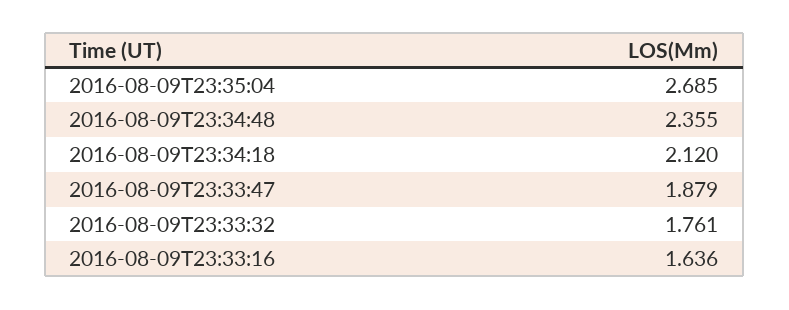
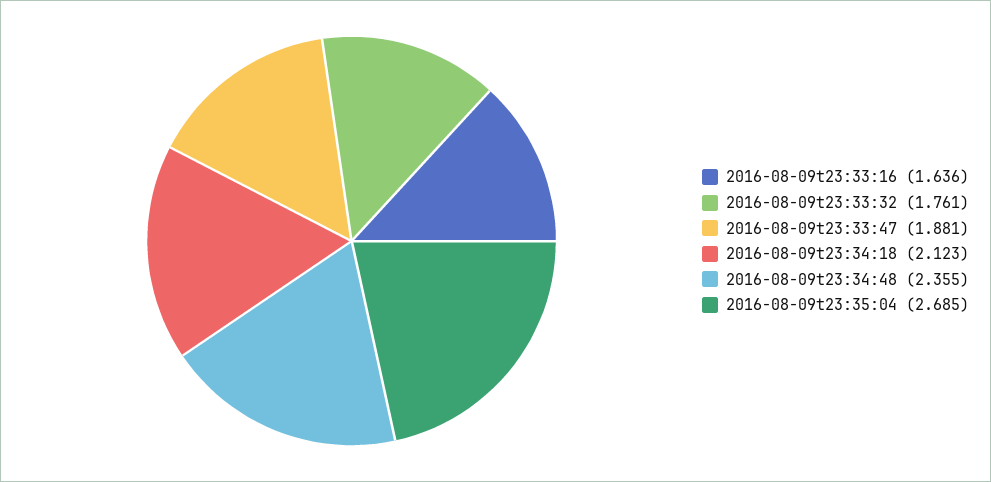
  {
    "2016-08-09T23:35:04": 2.685,
    "2016-08-09T23:34:48": 2.355,
-   "2016-08-09T23:34:18": 2.12,
+   "2016-08-09T23:34:18": 2.123,
-   "2016-08-09T23:33:47": 1.879,
+   "2016-08-09T23:33:47": 1.881,
    "2016-08-09T23:33:32": 1.761,
    "2016-08-09T23:33:16": 1.636
  }

